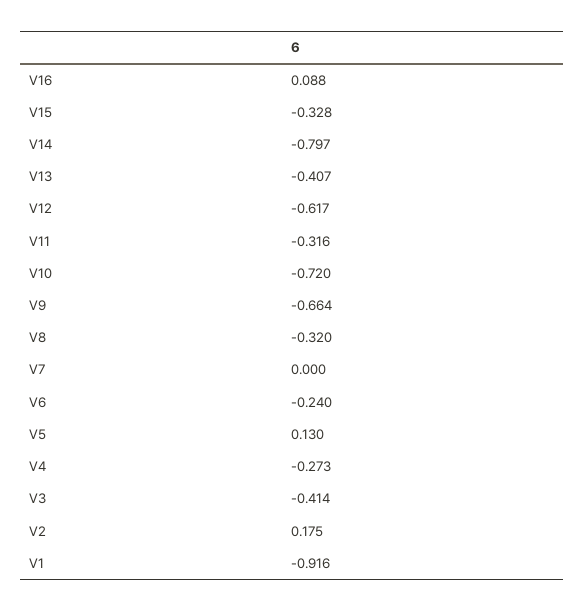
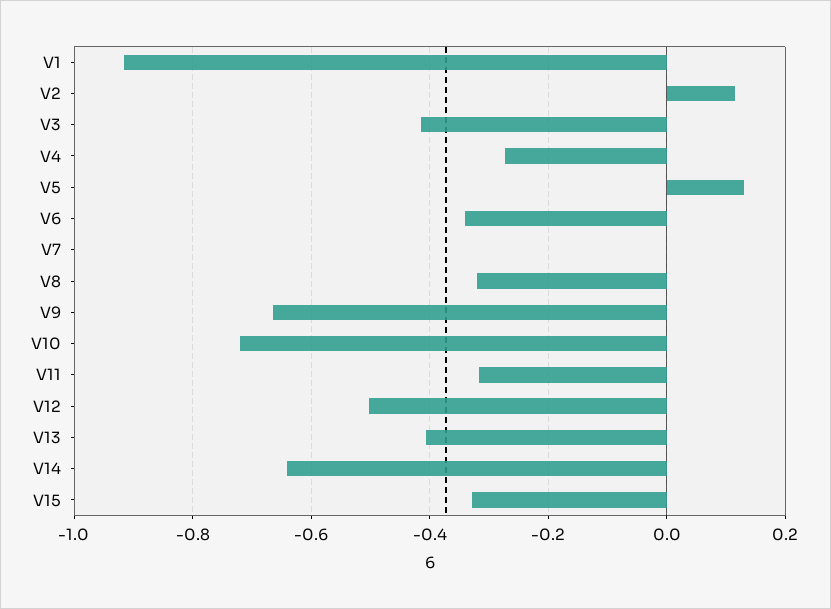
  {
-   "V16": 0.088,
    "V15": -0.328,
-   "V14": -0.797,
+   "V14": -0.64,
    "V13": -0.407,
-   "V12": -0.617,
+   "V12": -0.5,
    "V11": -0.316,
    "V10": -0.72,
    "V9": -0.664,
    "V8": -0.32,
    "V7": 0,
-   "V6": -0.24,
+   "V6": -0.34,
    "V5": 0.13,
    "V4": -0.273,
    "V3": -0.414,
-   "V2": 0.175,
+   "V2": 0.12,
    "V1": -0.916
  }

